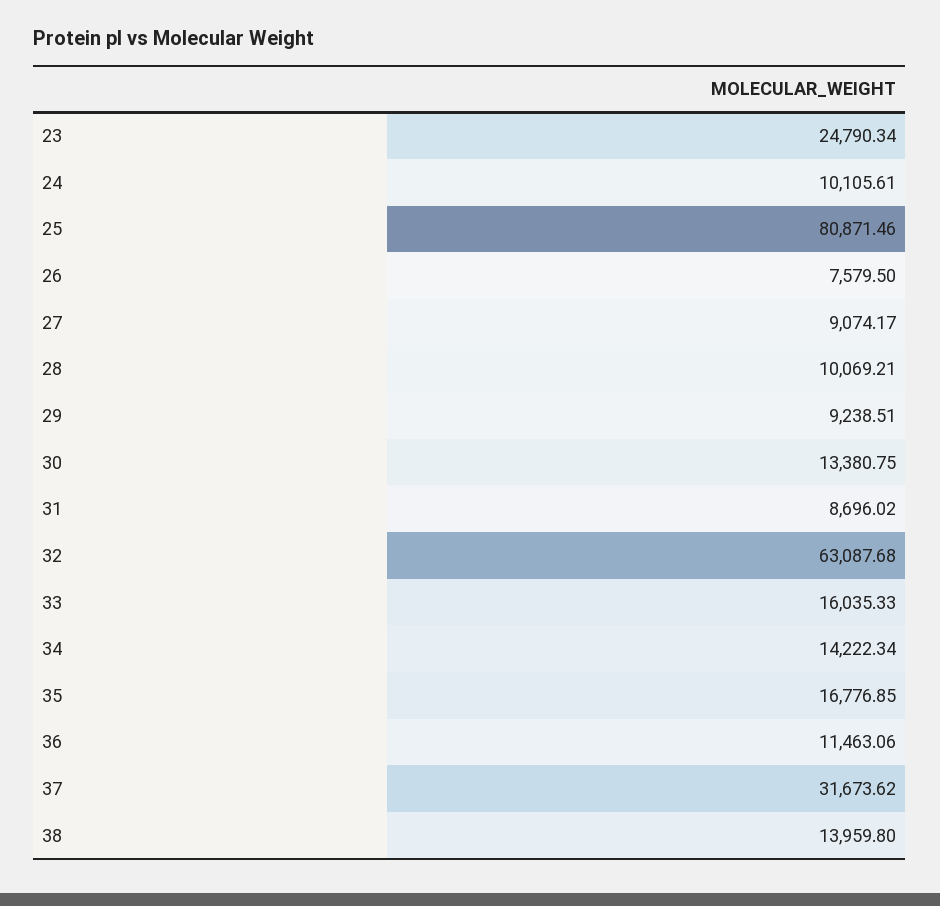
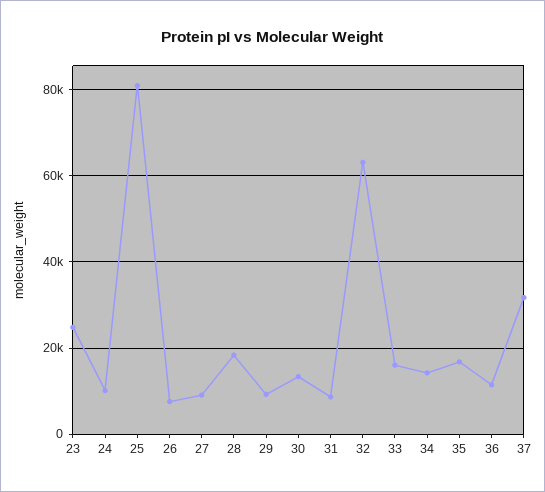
  {
    "23": 24790.34,
    "24": 10105.61,
    "25": 80871.46,
    "26": 7579.5,
    "27": 9074.17,
-   "28": 10069.21,
+   "28": 18000,
    "29": 9238.51,
    "30": 13380.75,
    "31": 8696.02,
    "32": 63087.68,
    "33": 16035.33,
    "34": 14222.34,
    "35": 16776.85,
    "36": 11463.06,
-   "37": 31673.62,
+   "37": 31673.62
-   "38": 13959.8
  }

